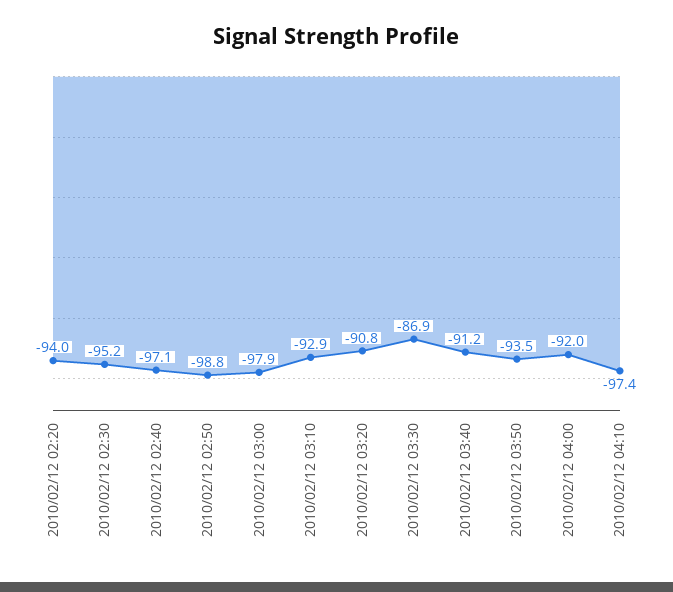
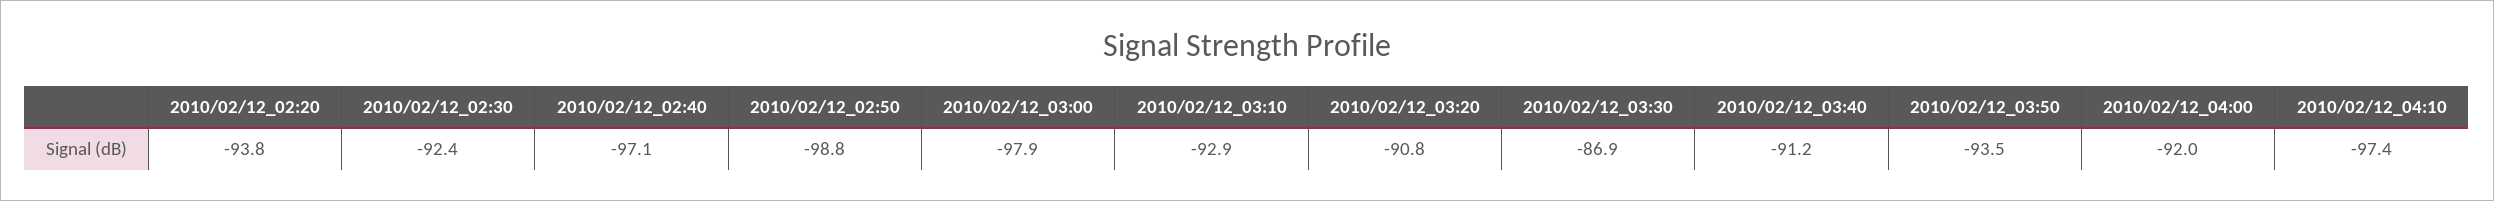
  {
-   "2010/02/12 02:20": -94,
+   "2010/02/12 02:20": -93.8,
-   "2010/02/12 02:30": -95.2,
+   "2010/02/12 02:30": -92.4,
    "2010/02/12 02:40": -97.1,
    "2010/02/12 02:50": -98.8,
    "2010/02/12 03:00": -97.9,
    "2010/02/12 03:10": -92.9,
    "2010/02/12 03:20": -90.8,
    "2010/02/12 03:30": -86.9,
    "2010/02/12 03:40": -91.2,
    "2010/02/12 03:50": -93.5,
    "2010/02/12 04:00": -92,
    "2010/02/12 04:10": -97.4
  }

